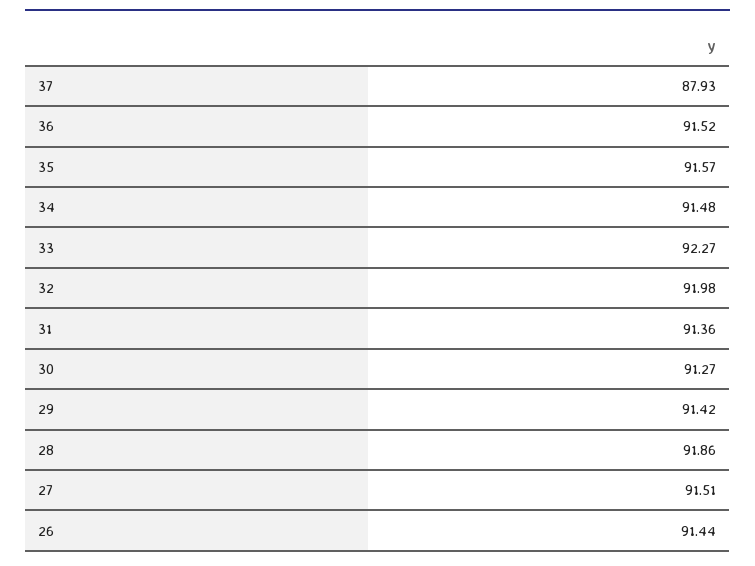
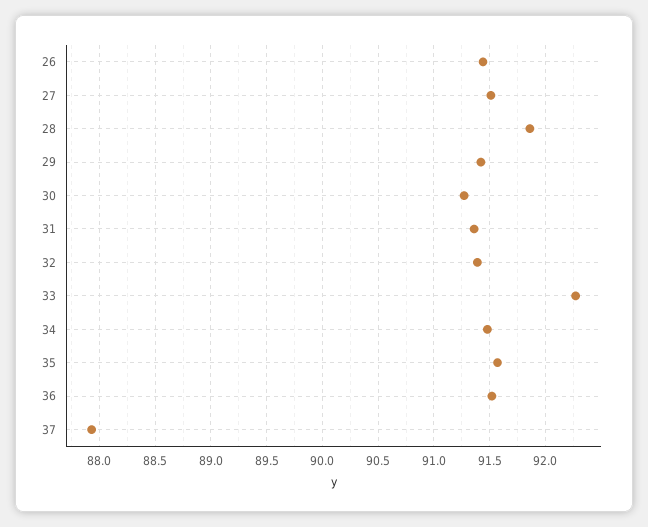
  {
    "37": 87.93,
    "36": 91.52,
    "35": 91.57,
    "34": 91.48,
    "33": 92.27,
-   "32": 91.98,
+   "32": 91.4,
    "31": 91.36,
    "30": 91.27,
    "29": 91.42,
    "28": 91.86,
    "27": 91.51,
    "26": 91.44
  }

